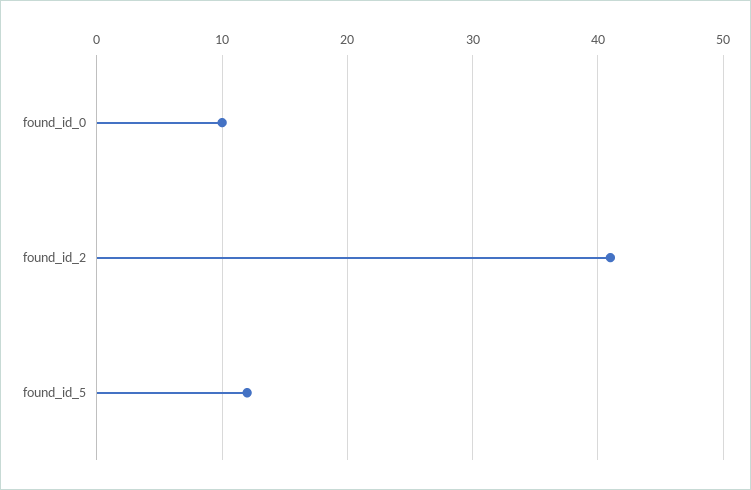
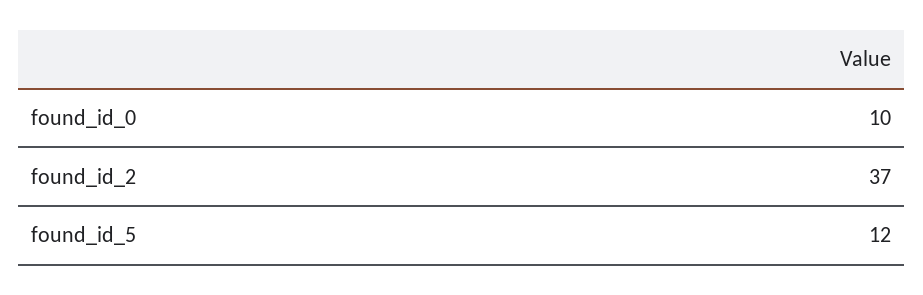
  {
    "found_id_0": 10,
-   "found_id_2": 41,
+   "found_id_2": 37,
    "found_id_5": 12
  }

